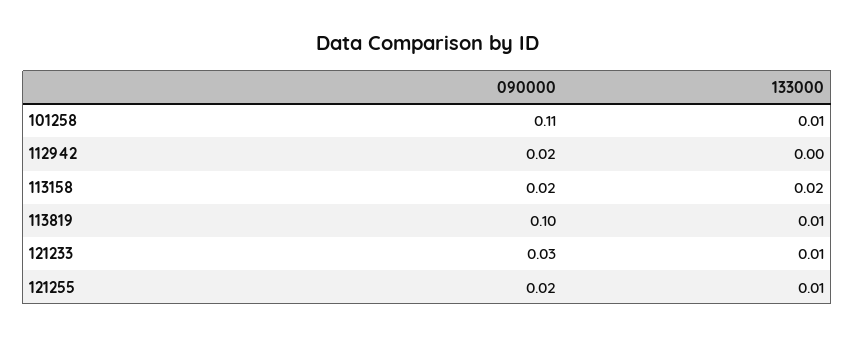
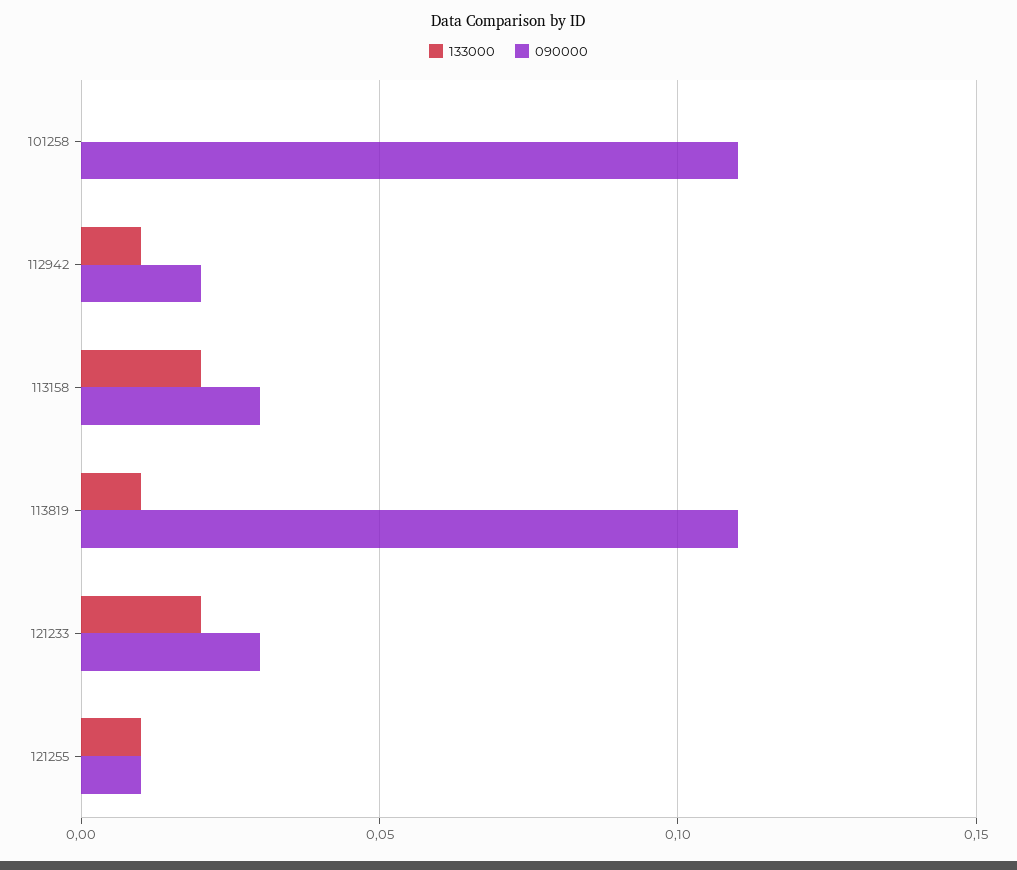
  {
    "090000": {
      "101258": 0.11,
      "112942": 0.02,
-     "113158": 0.02,
+     "113158": 0.03,
-     "113819": 0.1,
+     "113819": 0.11,
      "121233": 0.03,
-     "121255": 0.02
+     "121255": 0.01
    },
    "133000": {
-     "101258": 0.01,
+     "101258": 0,
-     "112942": 0,
+     "112942": 0.01,
      "113158": 0.02,
      "113819": 0.01,
-     "121233": 0.01,
+     "121233": 0.02,
      "121255": 0.01
    }
  }

